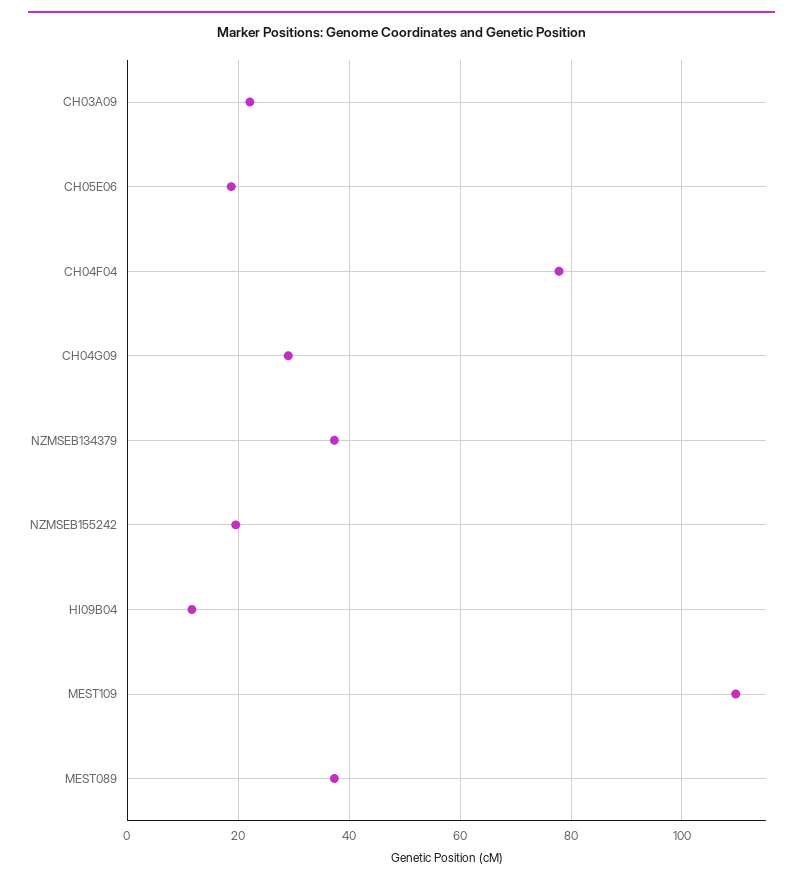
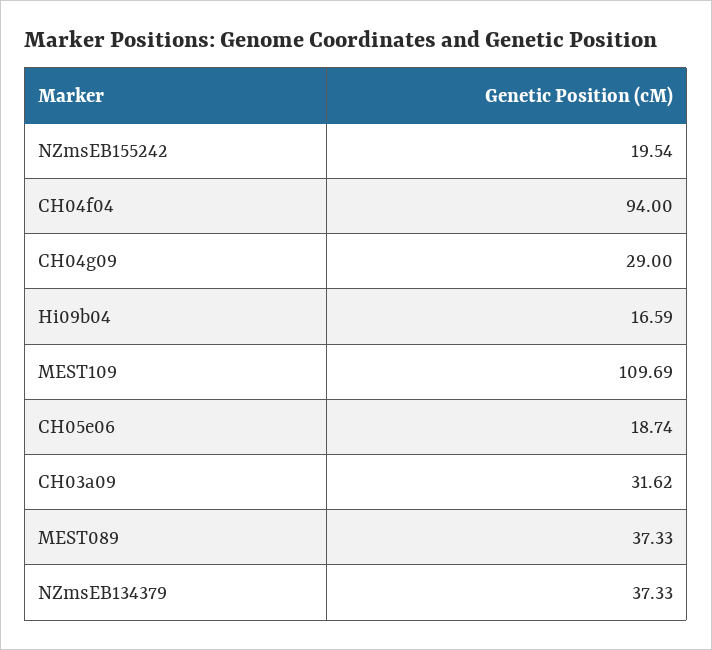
  {
-   "CH03A09": 22,
+   "CH03A09": 31.62,
    "CH05E06": 18.74,
-   "CH04F04": 78,
+   "CH04F04": 94,
    "CH04G09": 29,
    "NZMSEB134379": 37.33,
    "NZMSEB155242": 19.54,
-   "HI09B04": 12,
+   "HI09B04": 16.59,
    "MEST109": 109.69,
    "MEST089": 37.33
  }

